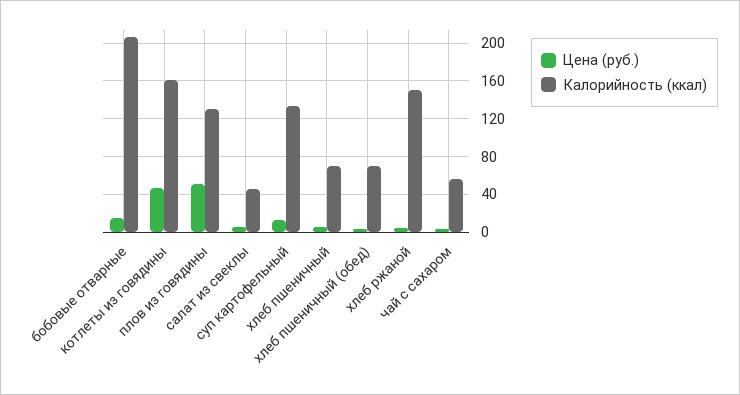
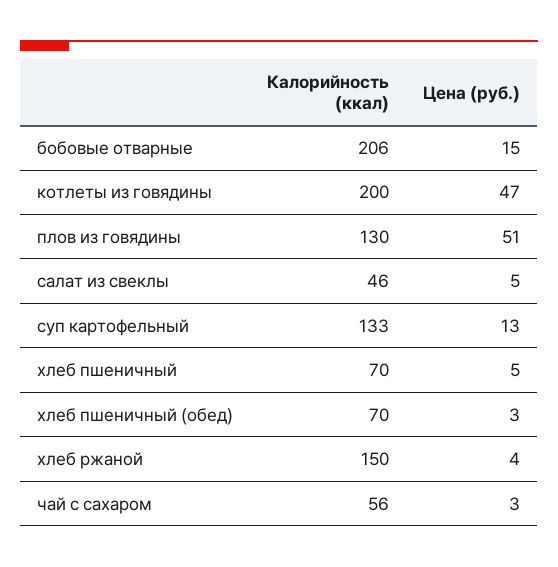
  {
    "Цена (руб.)": {
      "бобовые отварные": 15,
      "котлеты из говядины": 47,
      "плов из говядины": 51,
      "салат из свеклы": 5,
      "суп картофельный": 13,
      "хлеб пшеничный": 5,
      "хлеб пшеничный (обед)": 3,
      "хлеб ржаной": 4,
      "чай с сахаром": 3
    },
    "Калорийность (ккал)": {
      "бобовые отварные": 206,
-     "котлеты из говядины": 160,
+     "котлеты из говядины": 200,
      "плов из говядины": 130,
      "салат из свеклы": 46,
      "суп картофельный": 133,
      "хлеб пшеничный": 70,
      "хлеб пшеничный (обед)": 70,
      "хлеб ржаной": 150,
      "чай с сахаром": 56
    }
  }

